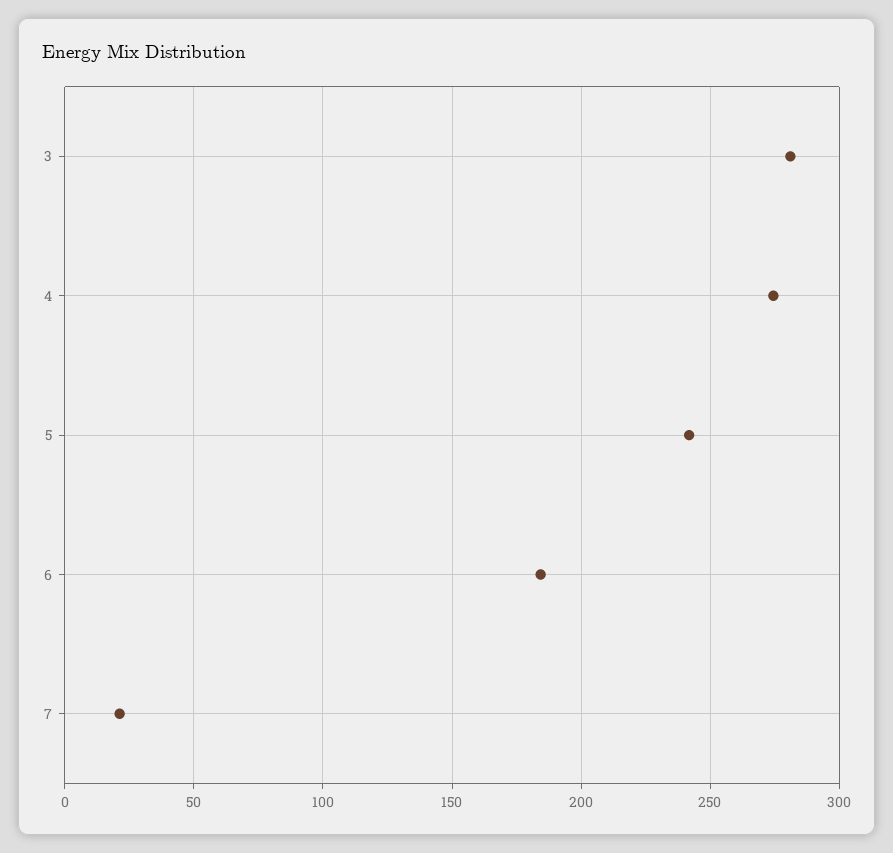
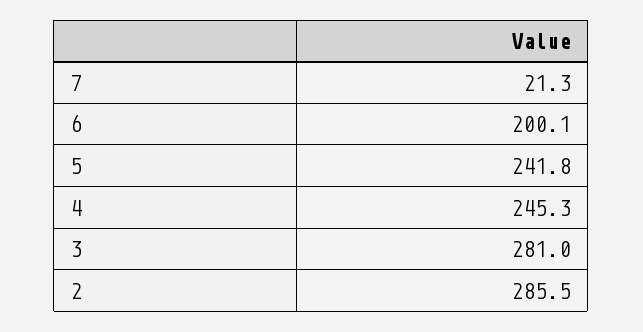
  {
    "3": 281,
-   "4": 275,
+   "4": 245.3,
    "5": 241.8,
-   "6": 185,
+   "6": 200.1,
-   "7": 21.3
+   "7": 21.3,
+   "2": 285.5
  }

